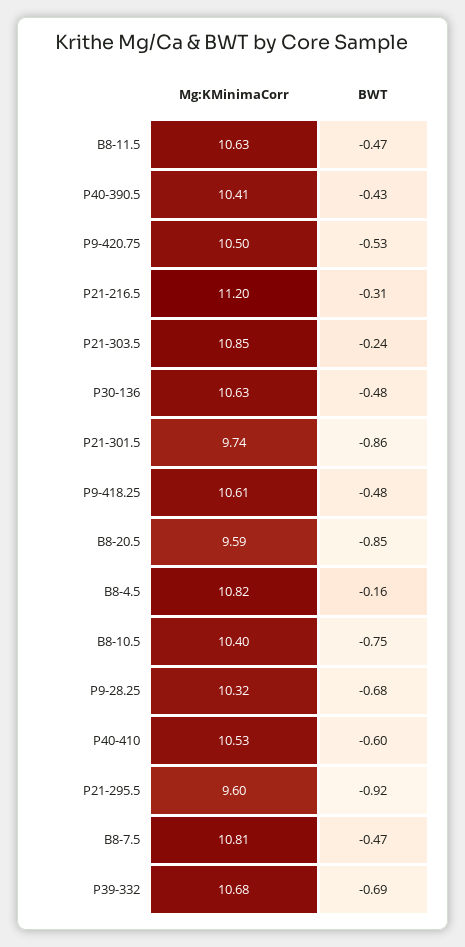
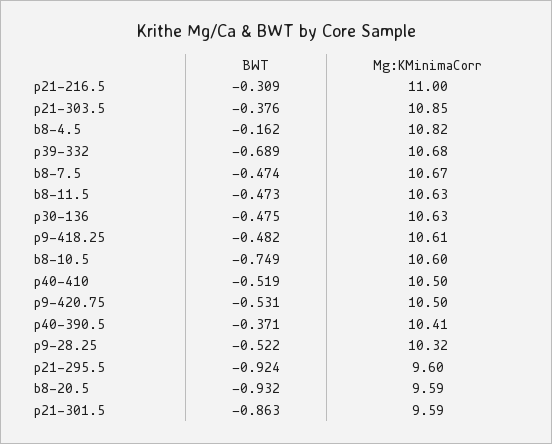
  {
    "Mg:KMinimaCorr": {
      "B8-11.5": 10.63,
      "P40-390.5": 10.41,
      "P9-420.75": 10.5,
-     "P21-216.5": 11.2,
+     "P21-216.5": 11,
      "P21-303.5": 10.85,
      "P30-136": 10.63,
-     "P21-301.5": 9.74,
+     "P21-301.5": 9.59,
      "P9-418.25": 10.61,
      "B8-20.5": 9.59,
      "B8-4.5": 10.82,
-     "B8-10.5": 10.4,
+     "B8-10.5": 10.6,
      "P9-28.25": 10.32,
-     "P40-410": 10.53,
+     "P40-410": 10.5,
      "P21-295.5": 9.6,
-     "B8-7.5": 10.81,
+     "B8-7.5": 10.67,
      "P39-332": 10.68
    },
    "BWT": {
      "B8-11.5": -0.473,
-     "P40-390.5": -0.43,
+     "P40-390.5": -0.371,
      "P9-420.75": -0.531,
      "P21-216.5": -0.309,
-     "P21-303.5": -0.24,
+     "P21-303.5": -0.376,
      "P30-136": -0.475,
      "P21-301.5": -0.863,
      "P9-418.25": -0.482,
-     "B8-20.5": -0.85,
+     "B8-20.5": -0.932,
      "B8-4.5": -0.162,
      "B8-10.5": -0.749,
-     "P9-28.25": -0.68,
+     "P9-28.25": -0.522,
-     "P40-410": -0.6,
+     "P40-410": -0.519,
      "P21-295.5": -0.924,
      "B8-7.5": -0.474,
      "P39-332": -0.689
    }
  }

